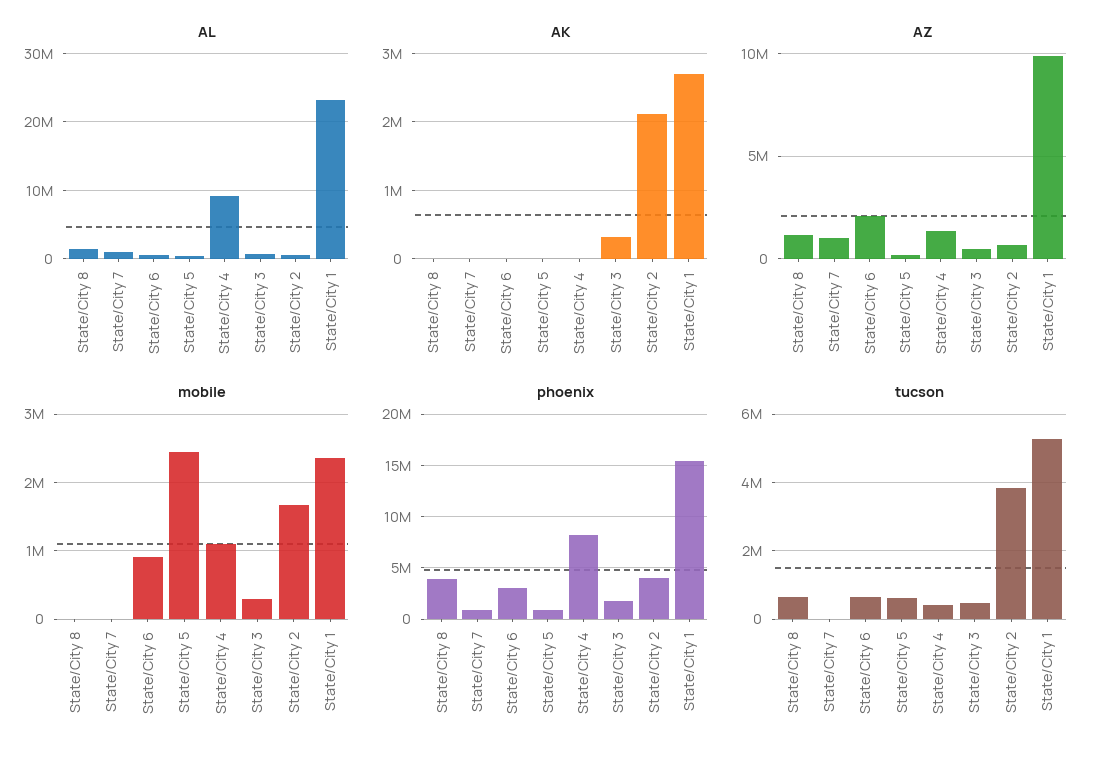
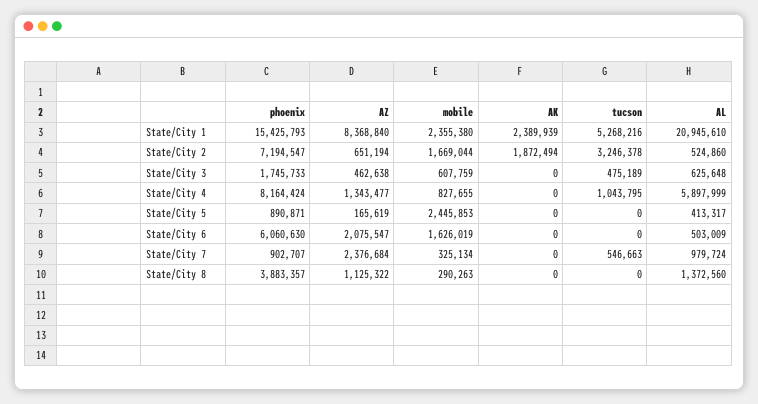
  {
    "AL": {
      "State/City 8": 1372560,
      "State/City 7": 979724,
      "State/City 6": 503009,
      "State/City 5": 413317,
-     "State/City 4": 9000000,
+     "State/City 4": 5897999,
      "State/City 3": 625648,
      "State/City 2": 524860,
-     "State/City 1": 23000000
+     "State/City 1": 20945610
    },
    "AK": {
      "State/City 8": 0,
      "State/City 7": 0,
      "State/City 6": 0,
      "State/City 5": 0,
      "State/City 4": 0,
-     "State/City 3": 300000,
+     "State/City 3": 0,
-     "State/City 2": 2100000,
+     "State/City 2": 1872494,
-     "State/City 1": 2700000
+     "State/City 1": 2389939
    },
    "AZ": {
      "State/City 8": 1125322,
-     "State/City 7": 1000000,
+     "State/City 7": 2376684,
      "State/City 6": 2075547,
      "State/City 5": 165619,
      "State/City 4": 1343477,
      "State/City 3": 462638,
      "State/City 2": 651194,
-     "State/City 1": 10000000
+     "State/City 1": 8368840
    },
    "mobile": {
-     "State/City 8": 0,
+     "State/City 8": 290263,
-     "State/City 7": 0,
+     "State/City 7": 325134,
-     "State/City 6": 900000,
+     "State/City 6": 1626019,
      "State/City 5": 2445853,
-     "State/City 4": 1100000,
+     "State/City 4": 827655,
-     "State/City 3": 300000,
+     "State/City 3": 607759,
      "State/City 2": 1669044,
      "State/City 1": 2355380
    },
    "phoenix": {
      "State/City 8": 3883357,
      "State/City 7": 902707,
-     "State/City 6": 3000000,
+     "State/City 6": 6060630,
      "State/City 5": 890871,
      "State/City 4": 8164424,
      "State/City 3": 1745733,
-     "State/City 2": 4000000,
+     "State/City 2": 7194547,
      "State/City 1": 15425793
    },
    "tucson": {
-     "State/City 8": 600000,
+     "State/City 8": 0,
-     "State/City 7": 0,
+     "State/City 7": 546663,
-     "State/City 6": 600000,
+     "State/City 6": 0,
-     "State/City 5": 600000,
+     "State/City 5": 0,
-     "State/City 4": 400000,
+     "State/City 4": 1043795,
      "State/City 3": 475189,
-     "State/City 2": 3800000,
+     "State/City 2": 3246378,
      "State/City 1": 5268216
    }
  }

